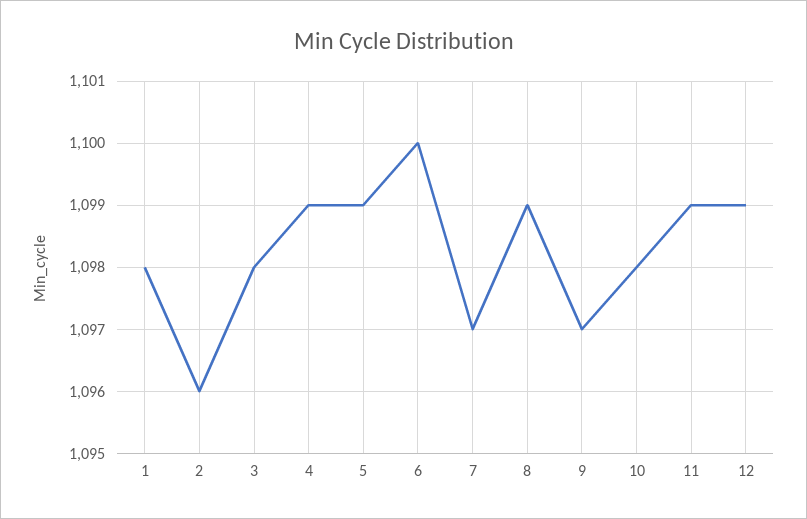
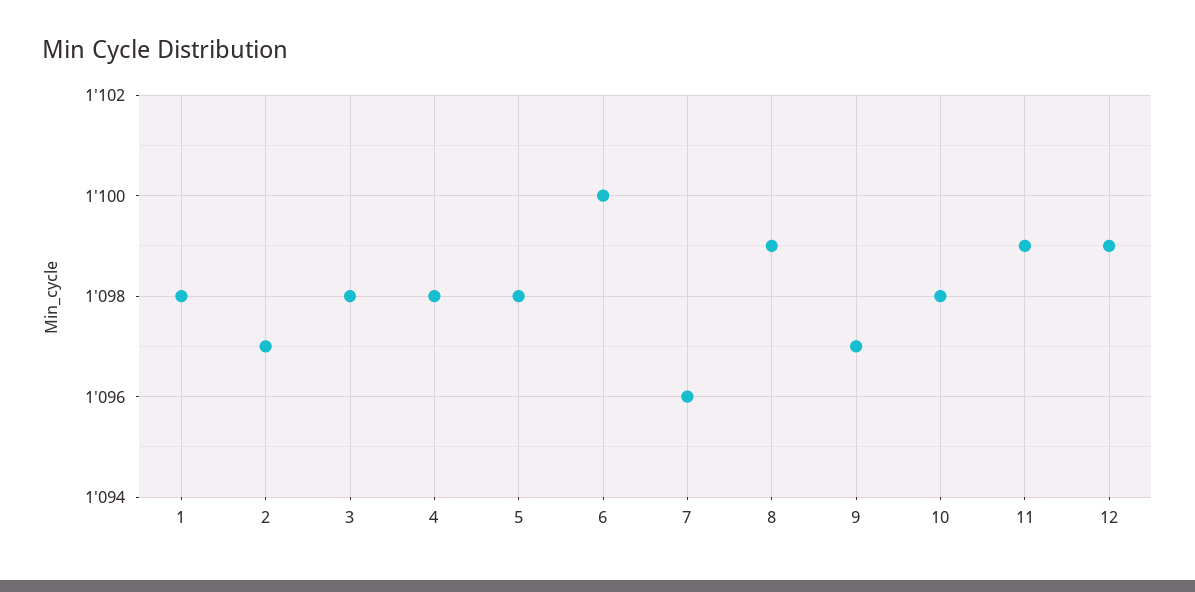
  {
    "1": 1098,
-   "2": 1096,
+   "2": 1097,
    "3": 1098,
-   "4": 1099,
+   "4": 1098,
-   "5": 1099,
+   "5": 1098,
    "6": 1100,
-   "7": 1097,
+   "7": 1096,
    "8": 1099,
    "9": 1097,
    "10": 1098,
    "11": 1099,
    "12": 1099
  }

